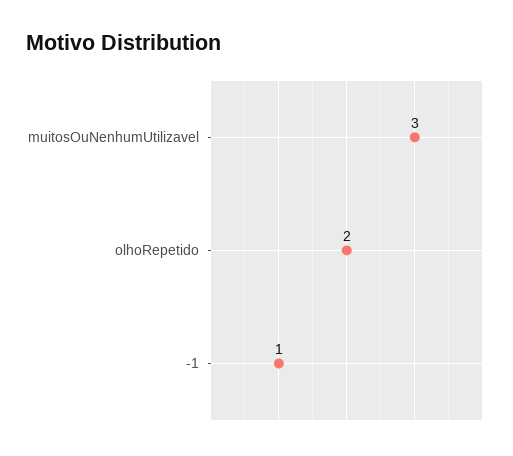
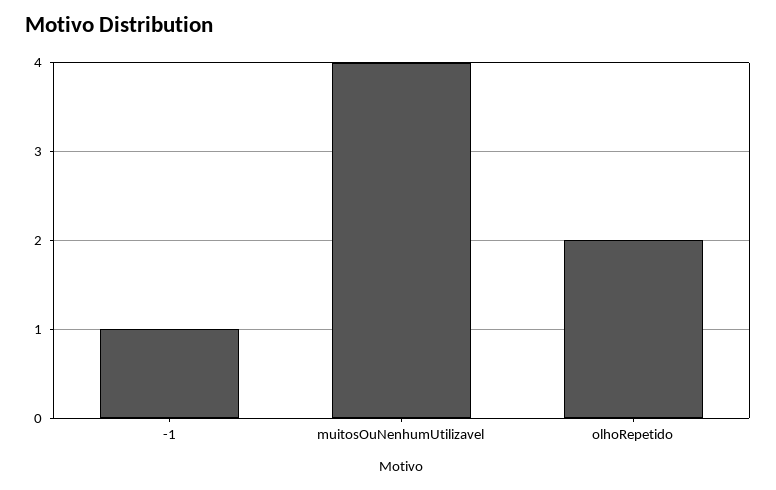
  {
-   "muitosOuNenhumUtilizavel": 3,
+   "muitosOuNenhumUtilizavel": 4,
    "olhoRepetido": 2,
    "-1": 1
  }

